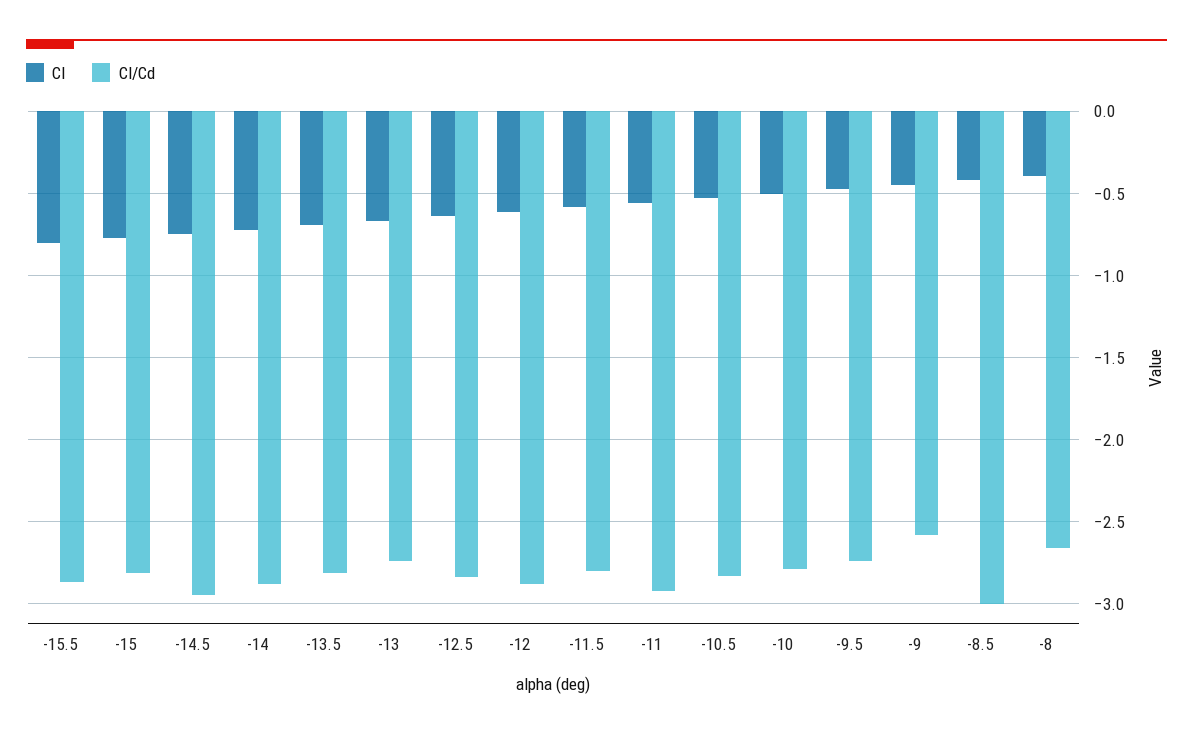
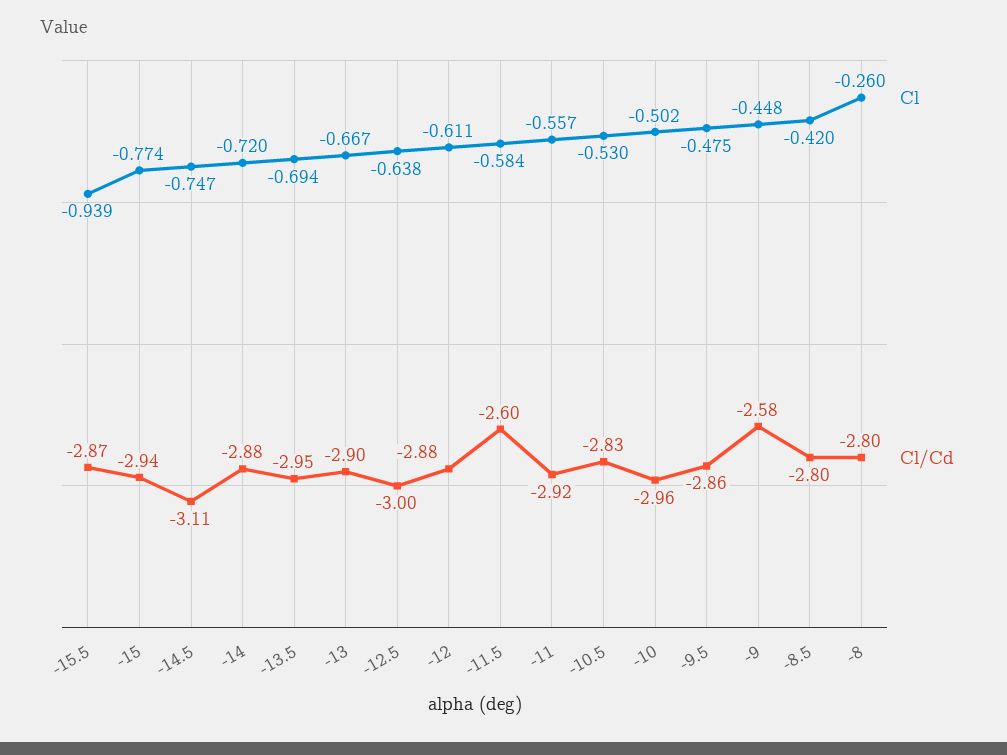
  {
    "Cl": {
-     "-15.5": -0.8,
+     "-15.5": -0.939,
      "-15": -0.774,
      "-14.5": -0.747,
      "-14": -0.72,
      "-13.5": -0.694,
      "-13": -0.667,
      "-12.5": -0.638,
      "-12": -0.611,
      "-11.5": -0.584,
      "-11": -0.557,
      "-10.5": -0.53,
      "-10": -0.502,
      "-9.5": -0.475,
      "-9": -0.448,
      "-8.5": -0.42,
-     "-8": -0.4
+     "-8": -0.26
    },
    "Cl/Cd": {
      "-15.5": -2.87,
-     "-15": -2.8,
+     "-15": -2.94,
-     "-14.5": -2.95,
+     "-14.5": -3.11,
      "-14": -2.88,
-     "-13.5": -2.8,
+     "-13.5": -2.95,
-     "-13": -2.75,
+     "-13": -2.9,
-     "-12.5": -2.85,
+     "-12.5": -3,
      "-12": -2.88,
-     "-11.5": -2.8,
+     "-11.5": -2.6,
      "-11": -2.92,
      "-10.5": -2.83,
-     "-10": -2.8,
+     "-10": -2.96,
-     "-9.5": -2.75,
+     "-9.5": -2.86,
      "-9": -2.58,
-     "-8.5": -3,
+     "-8.5": -2.8,
-     "-8": -2.65
+     "-8": -2.8
    }
  }

